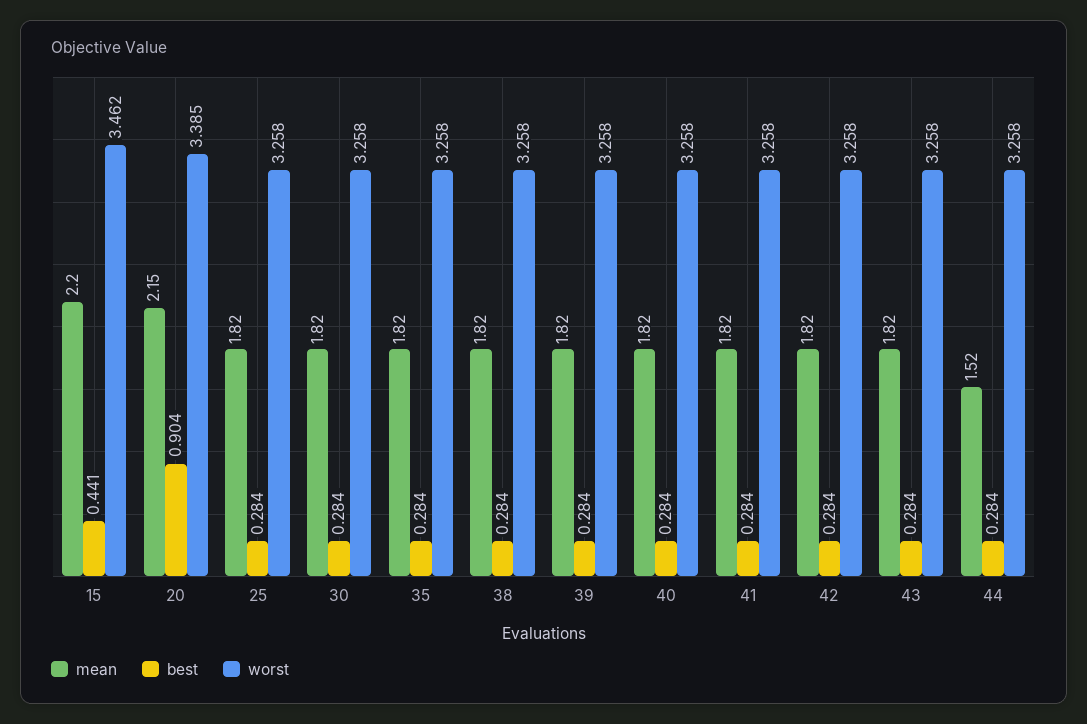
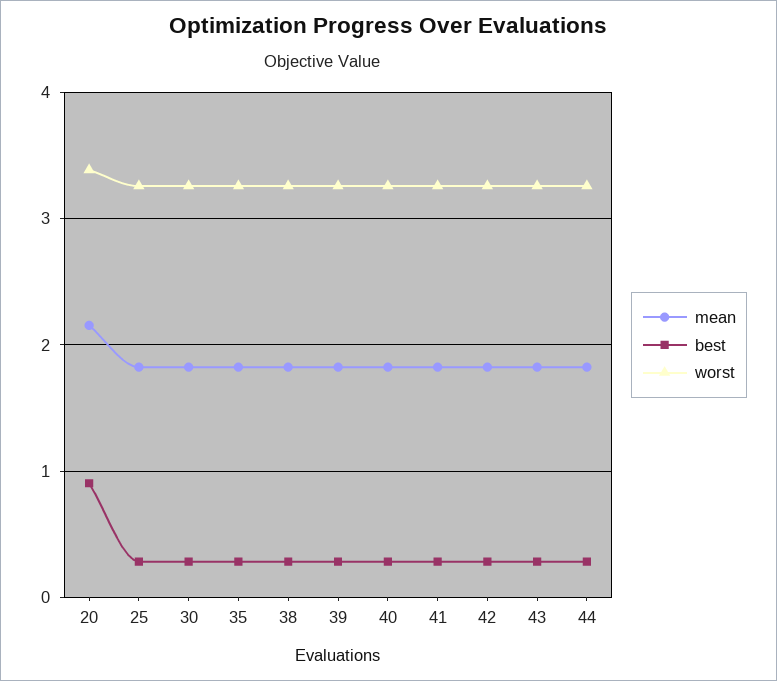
  {
    "mean": {
-     "15": 2.2,
      "20": 2.15,
      "25": 1.82,
      "30": 1.82,
      "35": 1.82,
      "38": 1.82,
      "39": 1.82,
      "40": 1.82,
      "41": 1.82,
      "42": 1.82,
      "43": 1.82,
-     "44": 1.52
+     "44": 1.8
    },
    "best": {
-     "15": 0.441,
      "20": 0.904,
      "25": 0.284,
      "30": 0.284,
      "35": 0.284,
      "38": 0.284,
      "39": 0.284,
      "40": 0.284,
      "41": 0.284,
      "42": 0.284,
      "43": 0.284,
      "44": 0.284
    },
    "worst": {
-     "15": 3.462,
      "20": 3.385,
      "25": 3.258,
      "30": 3.258,
      "35": 3.258,
      "38": 3.258,
      "39": 3.258,
      "40": 3.258,
      "41": 3.258,
      "42": 3.258,
      "43": 3.258,
      "44": 3.258
    }
  }

